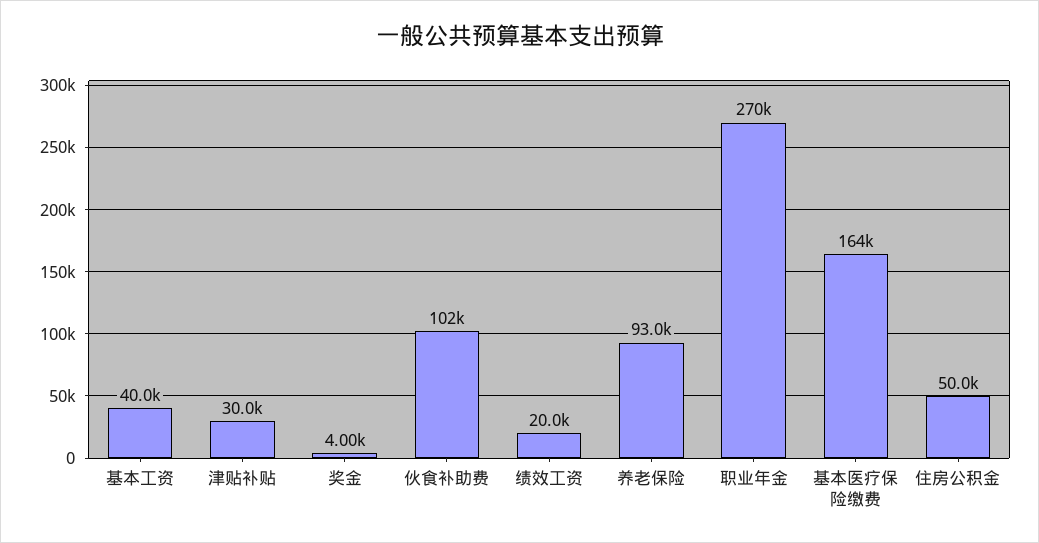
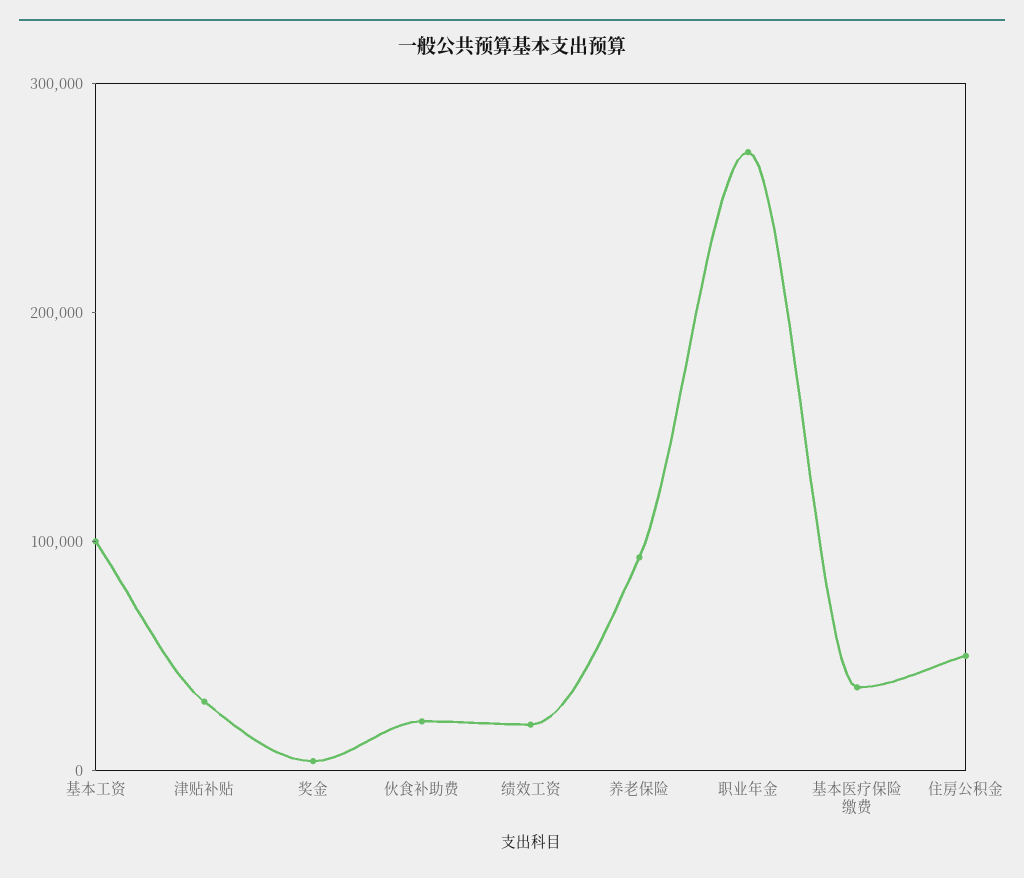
  {
-   "基本工资": 40000,
+   "基本工资": 100000,
    "津贴补贴": 30000,
    "奖金": 4000,
-   "伙食补助费": 102000,
+   "伙食补助费": 20000,
    "绩效工资": 20000,
    "养老保险": 93000,
    "职业年金": 270000,
-   "基本医疗保险缴费": 164000,
+   "基本医疗保险缴费": 40000,
    "住房公积金": 50000
  }

